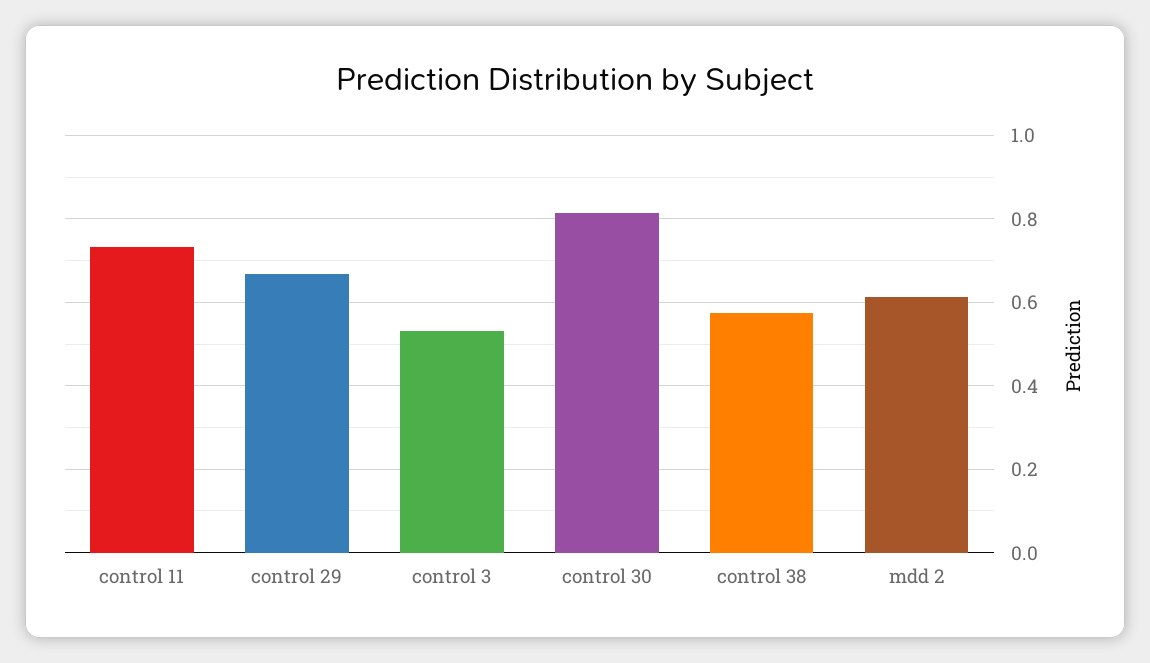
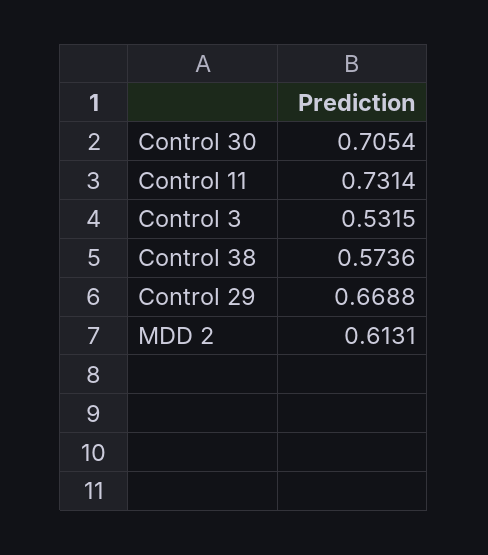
  {
    "control 11": 0.7314,
    "control 29": 0.6688,
    "control 3": 0.5315,
-   "control 30": 0.82,
+   "control 30": 0.7054,
    "control 38": 0.5736,
    "mdd 2": 0.6131
  }

